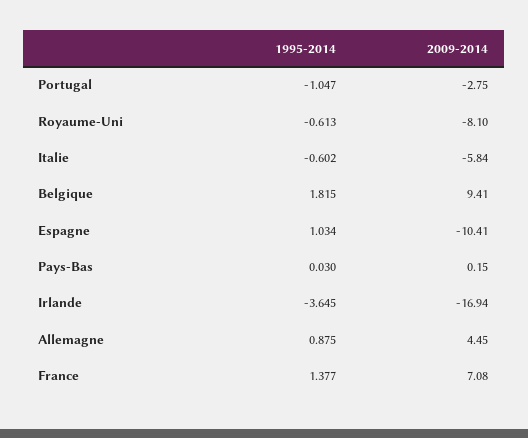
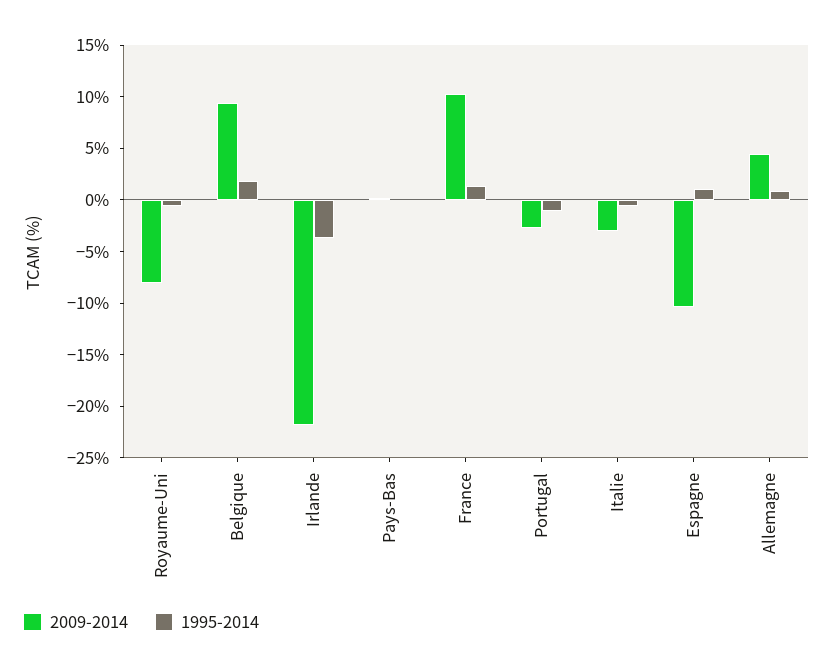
  {
    "1995-2014": {
      "Portugal": -1.047,
      "Royaume-Uni": -0.613,
      "Italie": -0.602,
      "Belgique": 1.815,
      "Espagne": 1.034,
      "Pays-Bas": 0.03,
      "Irlande": -3.645,
      "Allemagne": 0.875,
      "France": 1.377
    },
    "2009-2014": {
      "Portugal": -2.75,
      "Royaume-Uni": -8.1,
-     "Italie": -5.84,
+     "Italie": -3,
      "Belgique": 9.41,
      "Espagne": -10.41,
      "Pays-Bas": 0.15,
-     "Irlande": -16.94,
+     "Irlande": -22,
      "Allemagne": 4.45,
-     "France": 7.08
+     "France": 10
    }
  }

